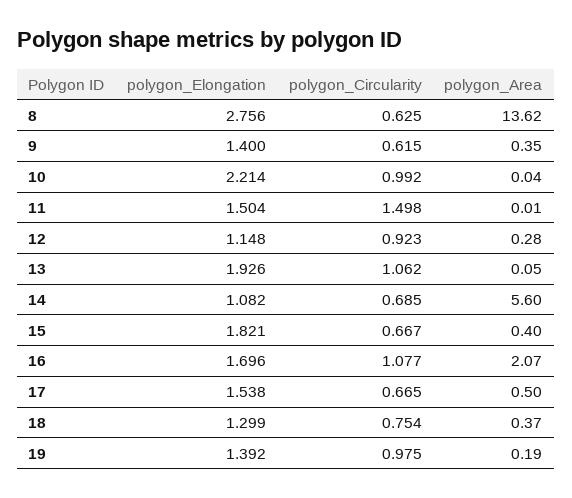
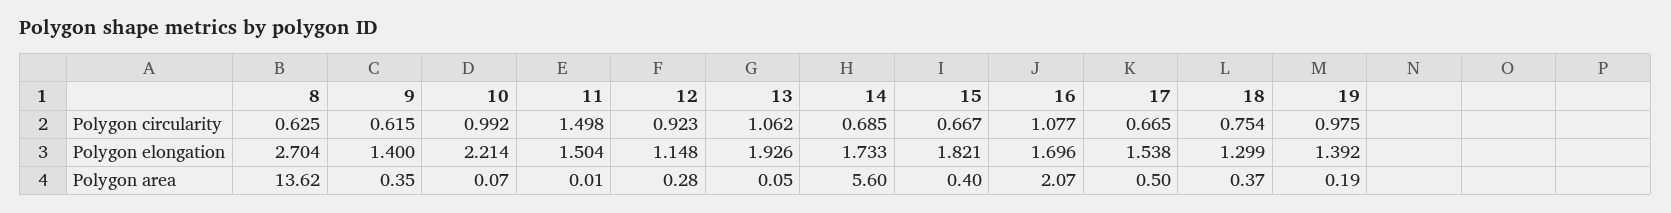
  {
    "polygon_Elongation": {
-     "8": 2.756,
+     "8": 2.704,
      "9": 1.4,
      "10": 2.214,
      "11": 1.504,
      "12": 1.148,
      "13": 1.926,
-     "14": 1.082,
+     "14": 1.733,
      "15": 1.821,
      "16": 1.696,
      "17": 1.538,
      "18": 1.299,
      "19": 1.392
    },
    "polygon_Circularity": {
      "8": 0.625,
      "9": 0.615,
      "10": 0.992,
      "11": 1.498,
      "12": 0.923,
      "13": 1.062,
      "14": 0.685,
      "15": 0.667,
      "16": 1.077,
      "17": 0.665,
      "18": 0.754,
      "19": 0.975
    },
    "polygon_Area": {
      "8": 13.62,
      "9": 0.35,
-     "10": 0.04,
+     "10": 0.07,
      "11": 0.01,
      "12": 0.28,
      "13": 0.05,
      "14": 5.6,
      "15": 0.4,
      "16": 2.07,
      "17": 0.5,
      "18": 0.37,
      "19": 0.19
    }
  }

